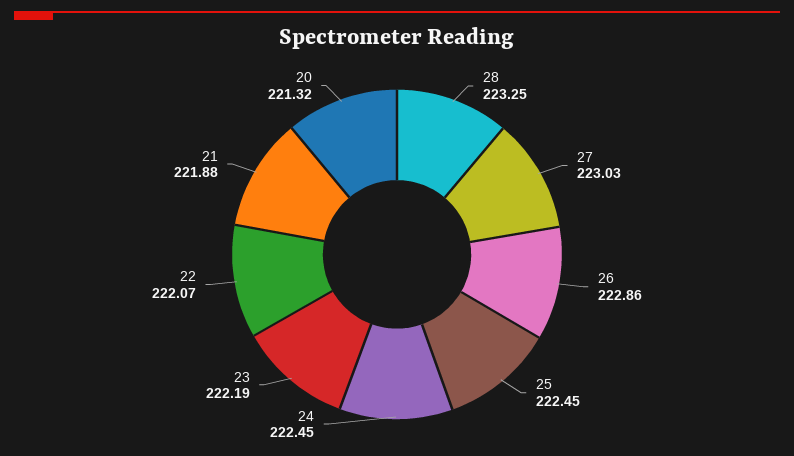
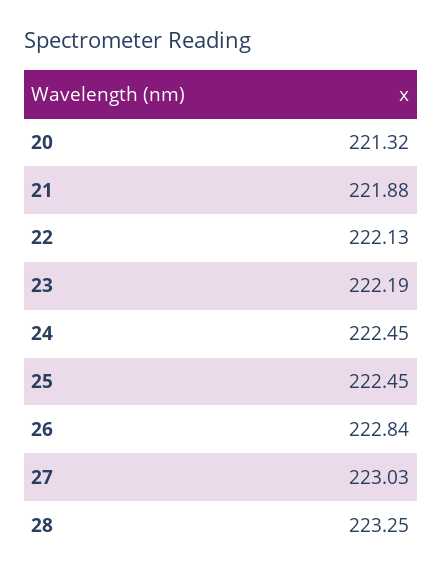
  {
    "28": 223.25,
    "27": 223.03,
-   "26": 222.86,
+   "26": 222.84,
    "25": 222.45,
    "24": 222.45,
    "23": 222.19,
-   "22": 222.07,
+   "22": 222.13,
    "21": 221.88,
    "20": 221.32
  }

